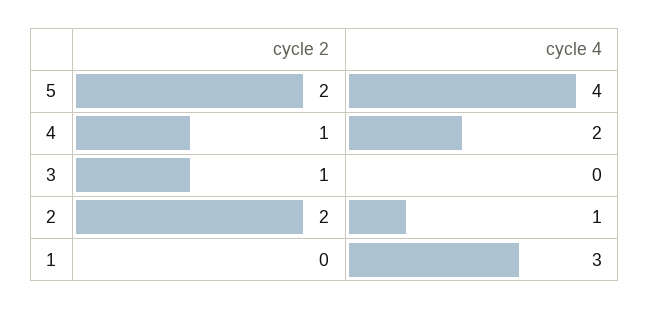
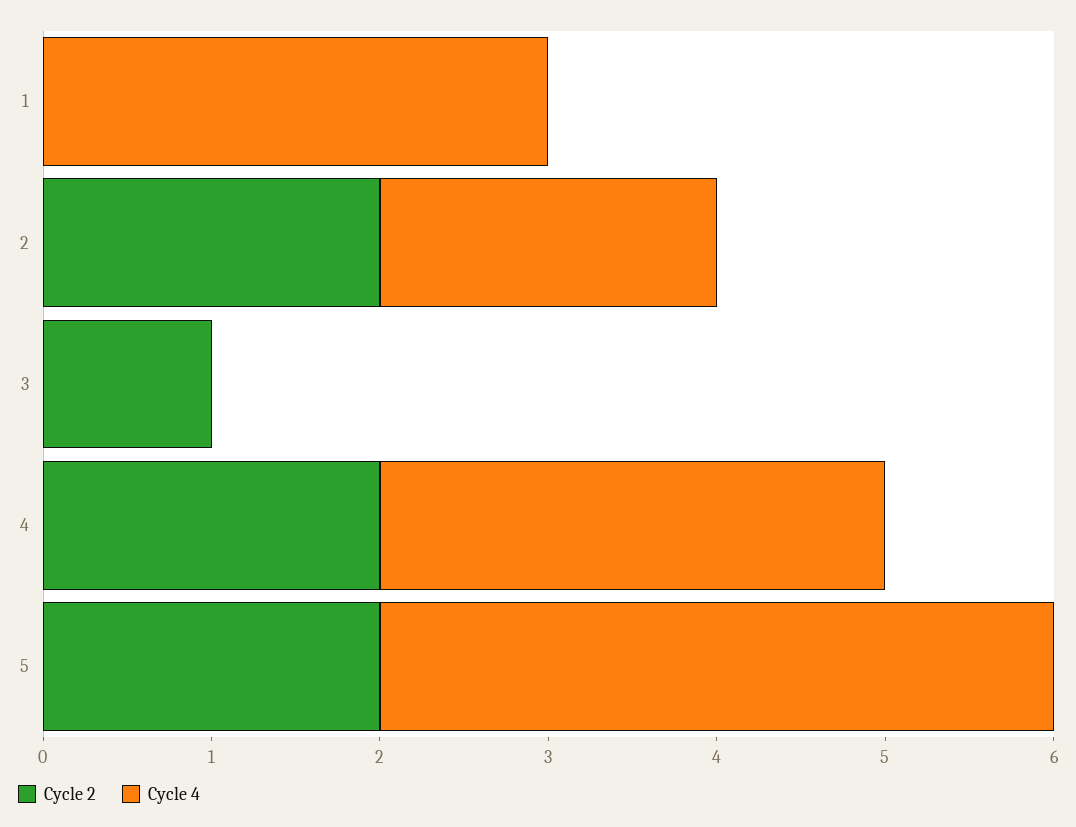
  {
    "cycle 2": {
      "5": 2,
-     "4": 1,
+     "4": 2,
      "3": 1,
      "2": 2,
      "1": 0
    },
    "cycle 4": {
      "5": 4,
-     "4": 2,
+     "4": 3,
      "3": 0,
-     "2": 1,
+     "2": 2,
      "1": 3
    }
  }

